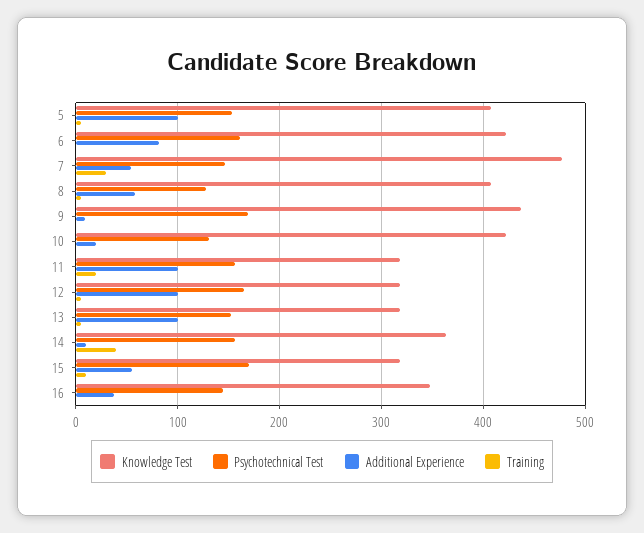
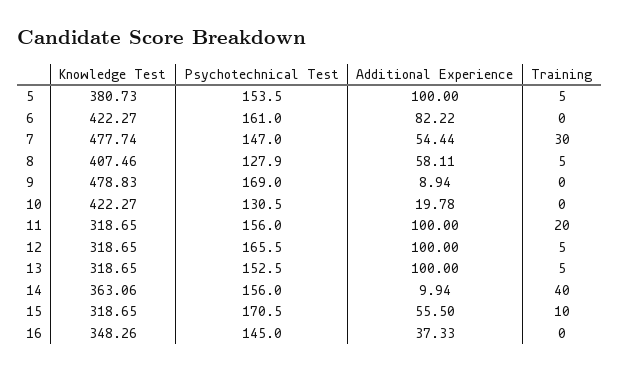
  {
    "Knowledge Test": {
-     "5": 410,
+     "5": 380.73,
      "6": 422.27,
      "7": 477.74,
      "8": 407.46,
-     "9": 440,
+     "9": 478.83,
      "10": 422.27,
      "11": 318.65,
      "12": 318.65,
      "13": 318.65,
      "14": 363.06,
      "15": 318.65,
      "16": 348.26
    },
    "Psychotechnical Test": {
      "5": 153.5,
      "6": 161,
      "7": 147,
      "8": 127.9,
      "9": 169,
      "10": 130.5,
      "11": 156,
      "12": 165.5,
      "13": 152.5,
      "14": 156,
      "15": 170.5,
      "16": 145
    },
    "Additional Experience": {
      "5": 100,
      "6": 82.22,
      "7": 54.44,
      "8": 58.11,
      "9": 8.94,
      "10": 19.78,
      "11": 100,
      "12": 100,
      "13": 100,
      "14": 9.94,
      "15": 55.5,
      "16": 37.33
    },
    "Training": {
      "5": 5,
      "6": 0,
      "7": 30,
      "8": 5,
      "9": 0,
      "10": 0,
      "11": 20,
      "12": 5,
      "13": 5,
      "14": 40,
      "15": 10,
      "16": 0
    }
  }

